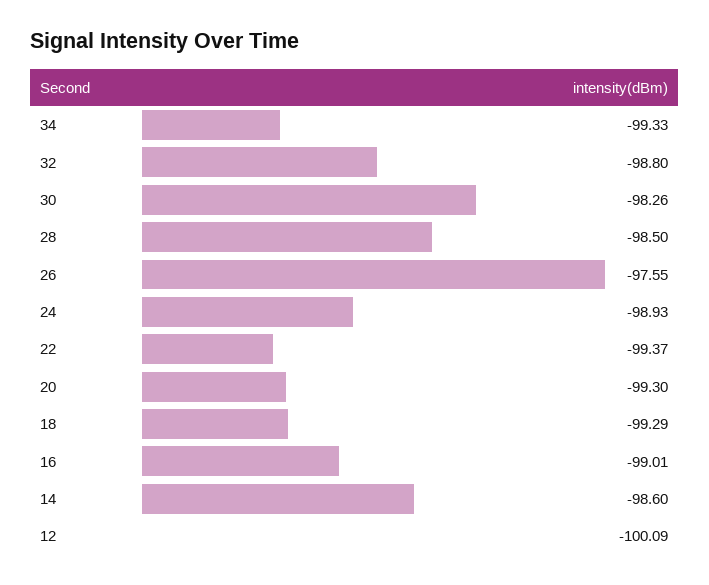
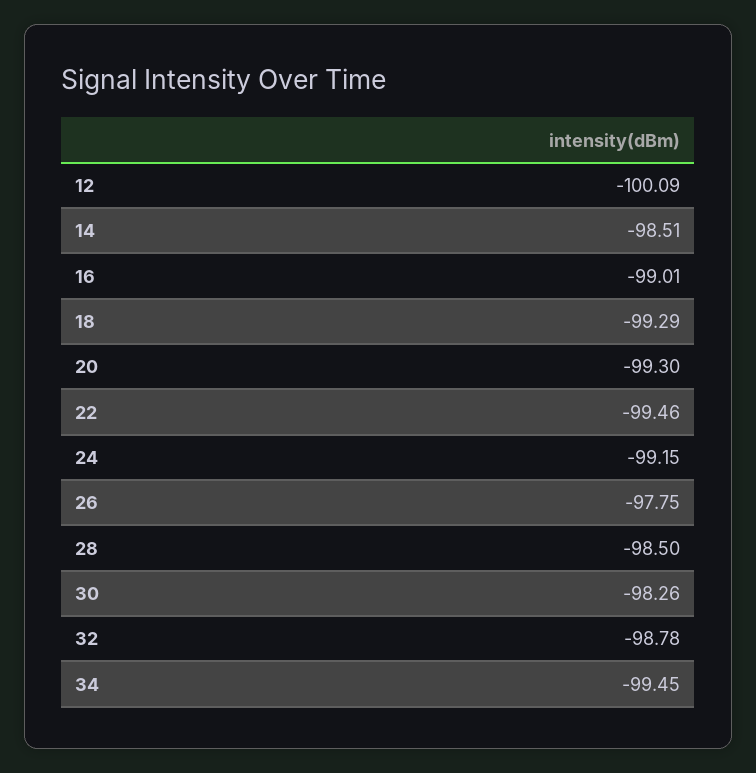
  {
-   "34": -99.33,
+   "34": -99.45,
-   "32": -98.8,
+   "32": -98.78,
    "30": -98.26,
    "28": -98.5,
-   "26": -97.55,
+   "26": -97.75,
-   "24": -98.93,
+   "24": -99.15,
-   "22": -99.37,
+   "22": -99.46,
    "20": -99.3,
    "18": -99.29,
    "16": -99.01,
-   "14": -98.6,
+   "14": -98.51,
    "12": -100.09
  }

